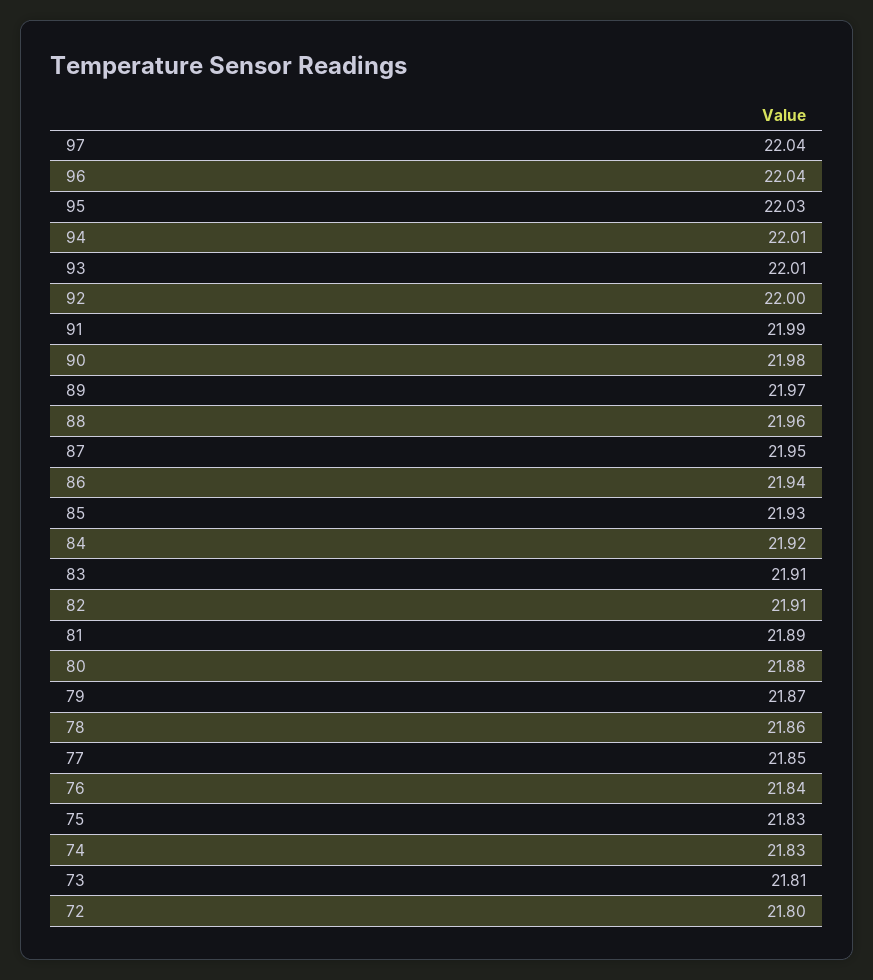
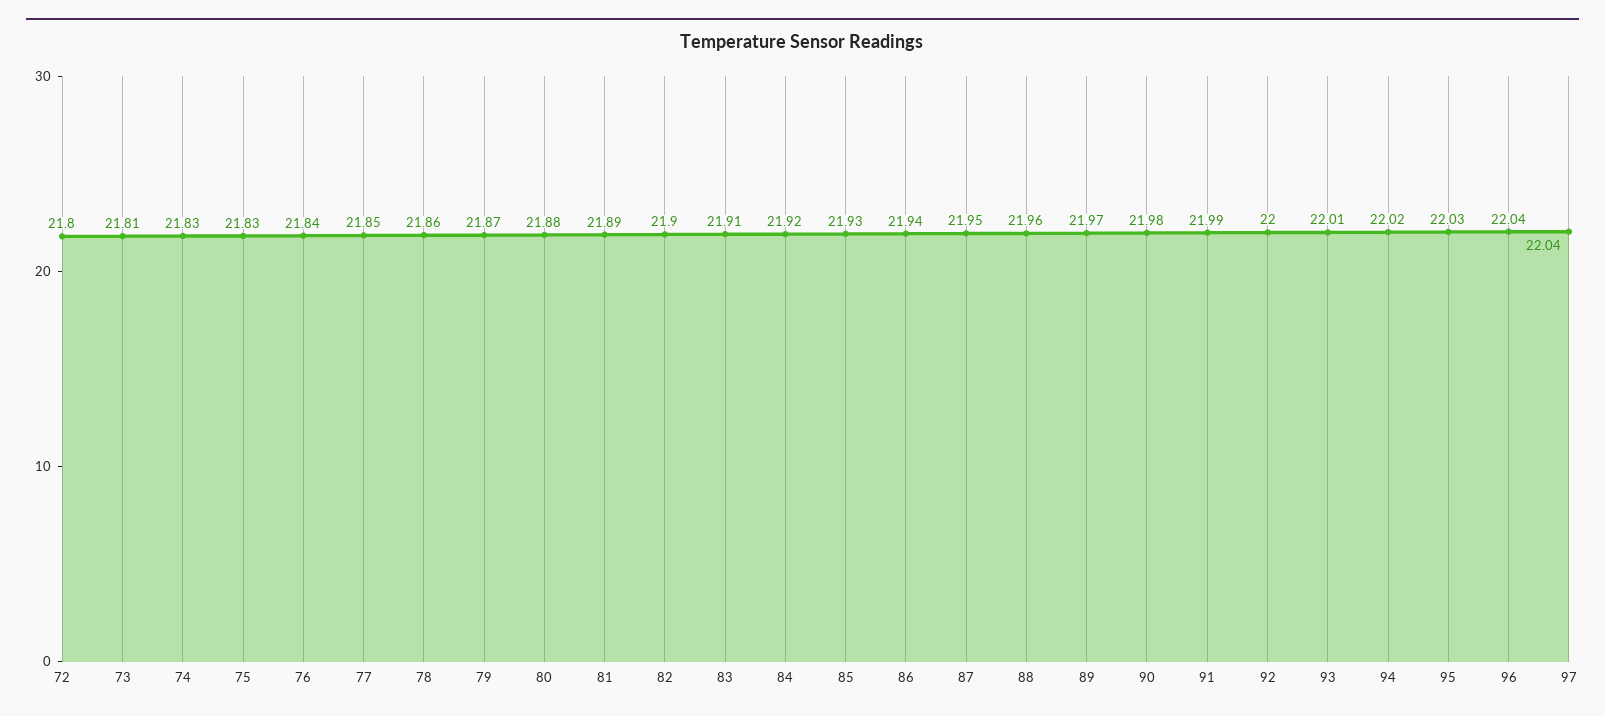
  {
    "97": 22.04,
    "96": 22.04,
    "95": 22.03,
-   "94": 22.01,
+   "94": 22.02,
    "93": 22.01,
    "92": 22,
    "91": 21.99,
    "90": 21.98,
    "89": 21.97,
    "88": 21.96,
    "87": 21.95,
    "86": 21.94,
    "85": 21.93,
    "84": 21.92,
    "83": 21.91,
-   "82": 21.91,
+   "82": 21.9,
    "81": 21.89,
    "80": 21.88,
    "79": 21.87,
    "78": 21.86,
    "77": 21.85,
    "76": 21.84,
    "75": 21.83,
    "74": 21.83,
    "73": 21.81,
    "72": 21.8
  }

